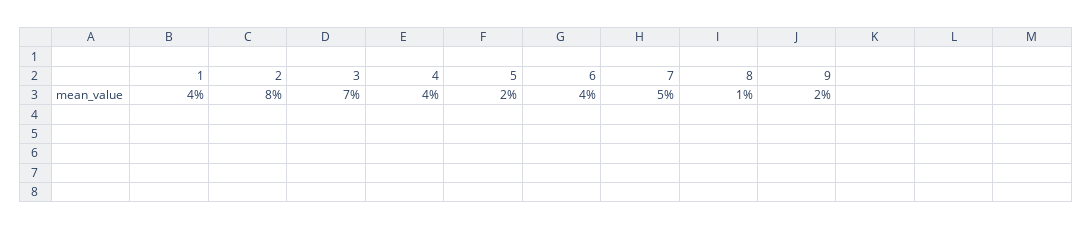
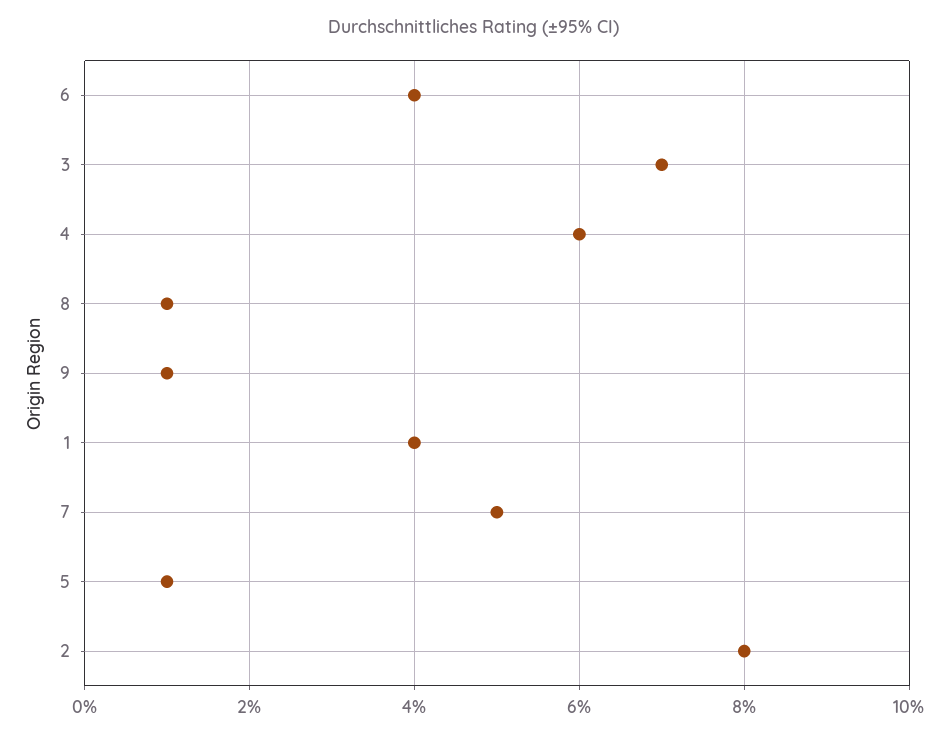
  {
    "1": 4,
    "2": 8,
    "3": 7,
-   "4": 4,
+   "4": 6,
-   "5": 2,
+   "5": 1,
    "6": 4,
    "7": 5,
    "8": 1,
-   "9": 2
+   "9": 1
  }

